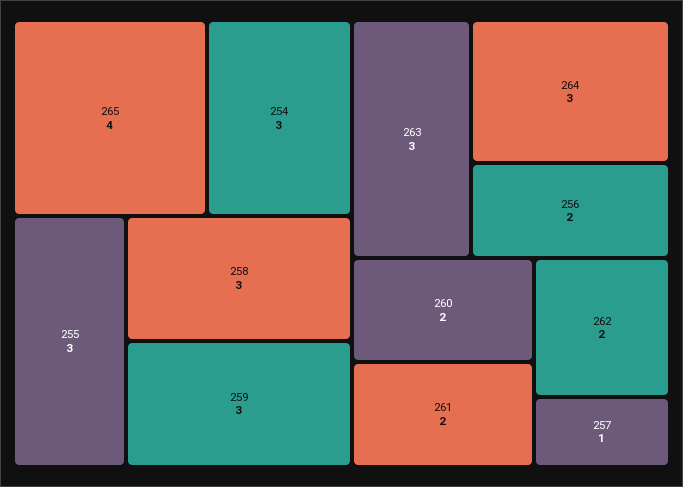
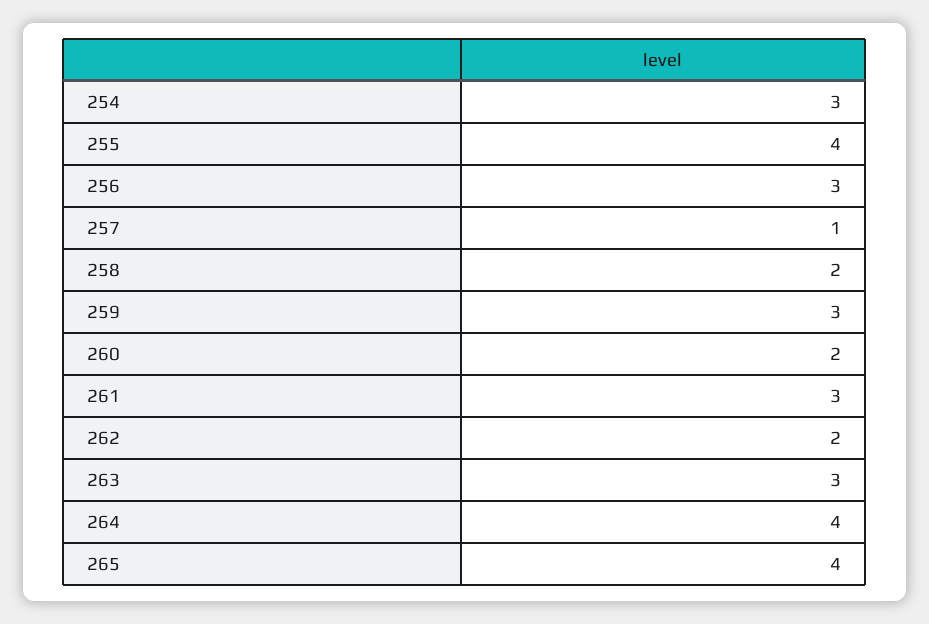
  {
    "265": 4,
    "254": 3,
-   "255": 3,
+   "255": 4,
-   "258": 3,
+   "258": 2,
    "259": 3,
    "263": 3,
-   "264": 3,
+   "264": 4,
-   "256": 2,
+   "256": 3,
    "260": 2,
-   "261": 2,
+   "261": 3,
    "262": 2,
    "257": 1
  }

